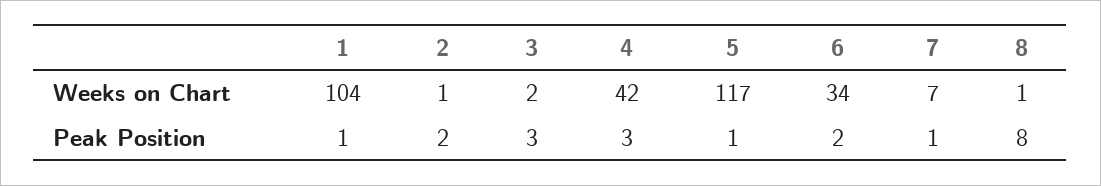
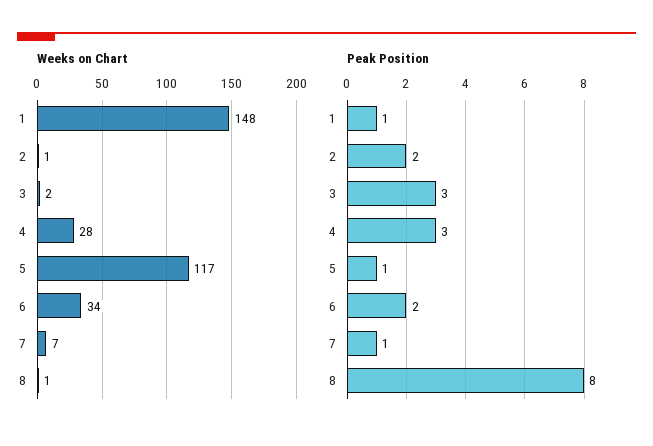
  {
    "Weeks on Chart": {
-     "1": 104,
+     "1": 148,
      "2": 1,
      "3": 2,
-     "4": 42,
+     "4": 28,
      "5": 117,
      "6": 34,
      "7": 7,
      "8": 1
    },
    "Peak Position": {
      "1": 1,
      "2": 2,
      "3": 3,
      "4": 3,
      "5": 1,
      "6": 2,
      "7": 1,
      "8": 8
    }
  }

